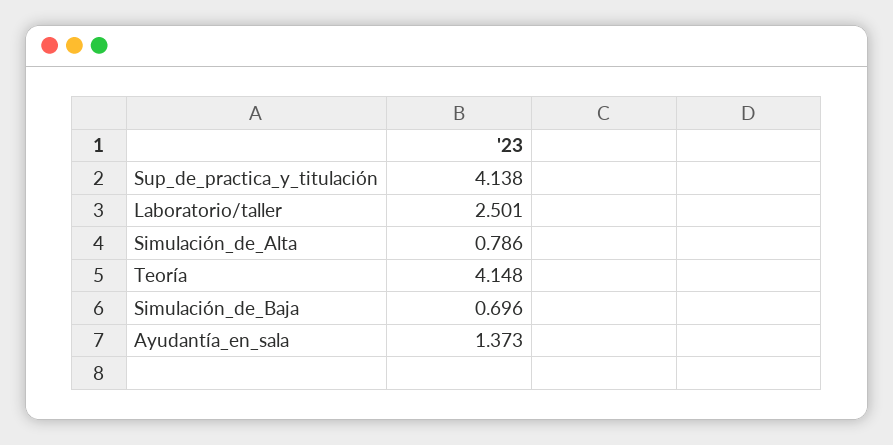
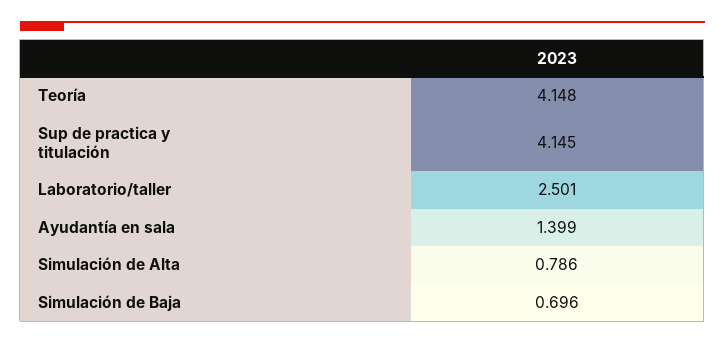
  {
-   "Sup_de_practica_y_titulación": 4.138,
+   "Sup_de_practica_y_titulación": 4.145,
    "Laboratorio/taller": 2.501,
    "Simulación_de_Alta": 0.786,
    "Teoría": 4.148,
    "Simulación_de_Baja": 0.696,
-   "Ayudantía_en_sala": 1.373
+   "Ayudantía_en_sala": 1.399
  }

